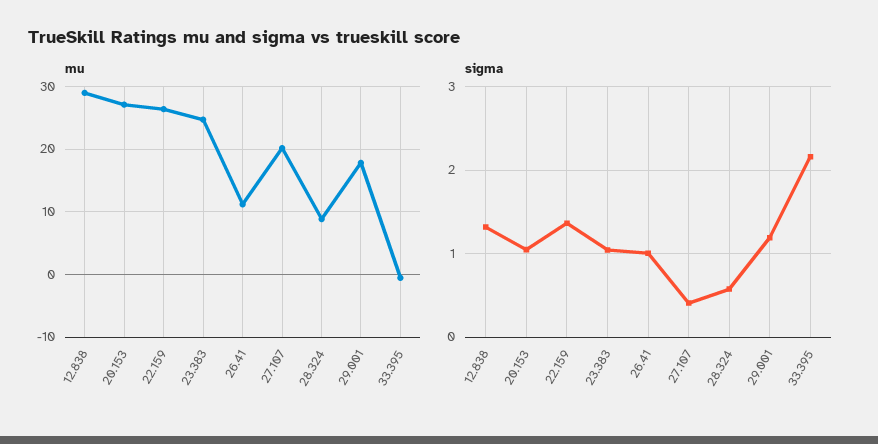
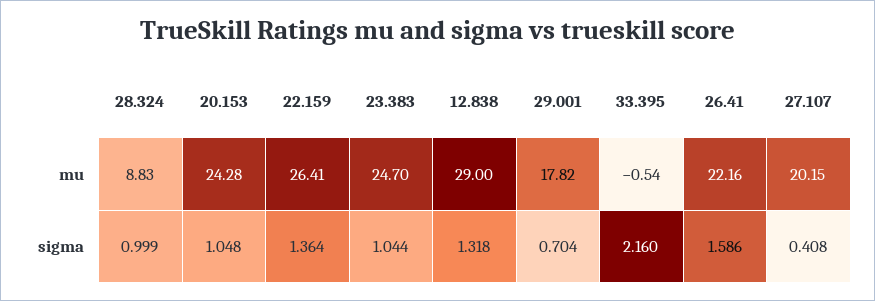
  {
    "mu": {
      "12.838": 29,
-     "20.153": 27,
+     "20.153": 24.28,
      "22.159": 26.41,
      "23.383": 24.7,
-     "26.41": 11,
+     "26.41": 22.16,
      "27.107": 20.15,
      "28.324": 8.83,
      "29.001": 17.82,
      "33.395": -0.54
    },
    "sigma": {
      "12.838": 1.318,
      "20.153": 1.048,
      "22.159": 1.364,
      "23.383": 1.044,
-     "26.41": 1,
+     "26.41": 1.586,
      "27.107": 0.408,
-     "28.324": 0.6,
+     "28.324": 0.999,
-     "29.001": 1.2,
+     "29.001": 0.704,
      "33.395": 2.16
    }
  }

